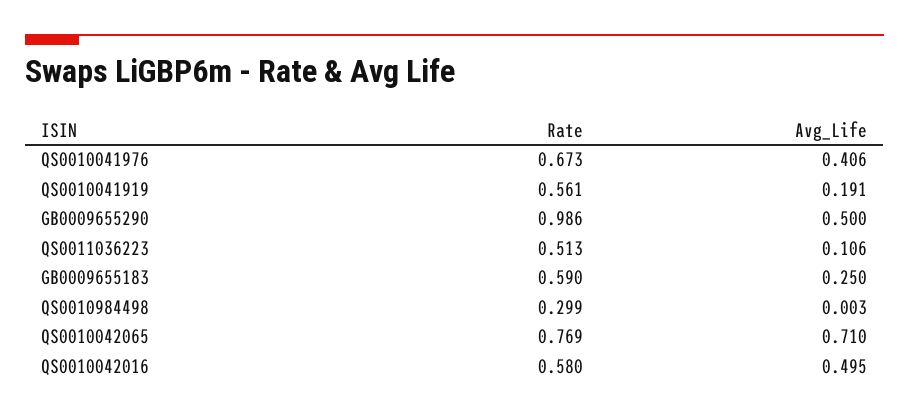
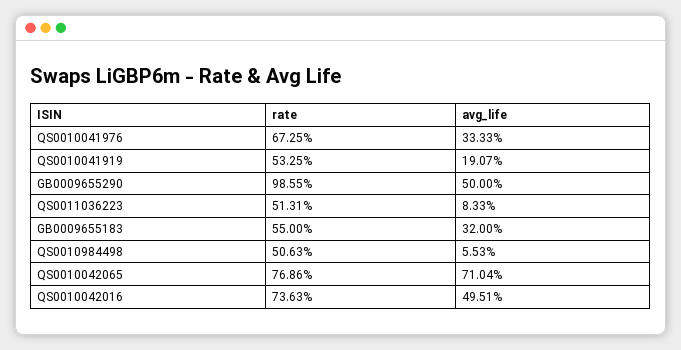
  {
    "Rate": {
      "QS0010041976": 0.6725,
-     "QS0010041919": 0.561,
+     "QS0010041919": 0.5325,
      "GB0009655290": 0.9855,
      "QS0011036223": 0.5131,
-     "GB0009655183": 0.59,
+     "GB0009655183": 0.55,
-     "QS0010984498": 0.299,
+     "QS0010984498": 0.5063,
      "QS0010042065": 0.7686,
-     "QS0010042016": 0.58
+     "QS0010042016": 0.7363
    },
    "Avg_Life": {
-     "QS0010041976": 0.406,
+     "QS0010041976": 0.3333,
      "QS0010041919": 0.1907,
      "GB0009655290": 0.5,
-     "QS0011036223": 0.106,
+     "QS0011036223": 0.0833,
-     "GB0009655183": 0.25,
+     "GB0009655183": 0.32,
-     "QS0010984498": 0.003,
+     "QS0010984498": 0.0553,
      "QS0010042065": 0.7104,
      "QS0010042016": 0.4951
    }
  }

